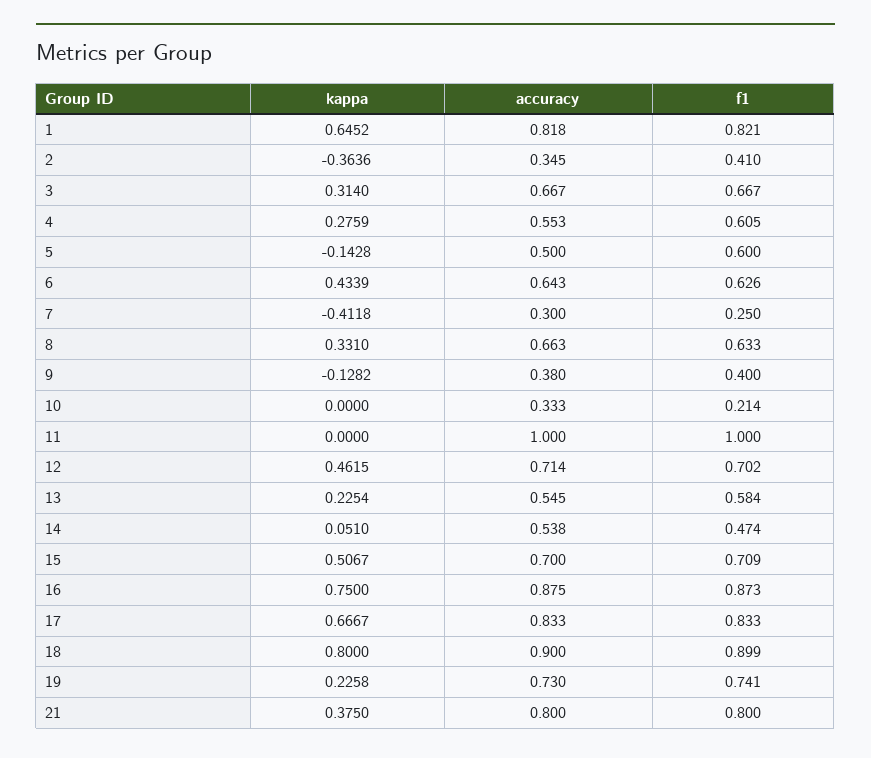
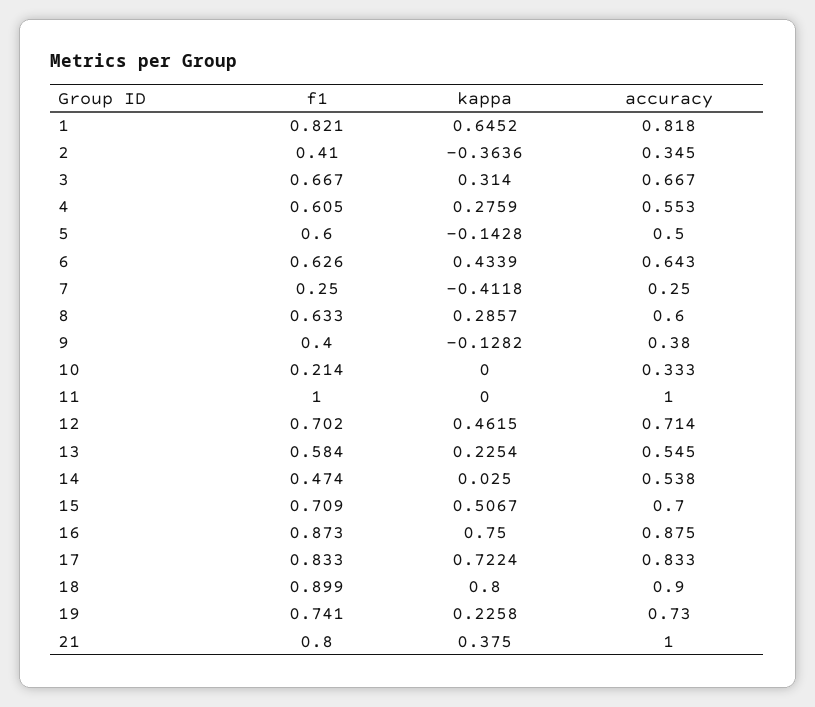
  {
    "kappa": {
      "1": 0.6452,
      "2": -0.3636,
      "3": 0.314,
      "4": 0.2759,
      "5": -0.1428,
      "6": 0.4339,
      "7": -0.4118,
-     "8": 0.331,
+     "8": 0.2857,
      "9": -0.1282,
      "10": 0,
      "11": 0,
      "12": 0.4615,
      "13": 0.2254,
-     "14": 0.051,
+     "14": 0.025,
      "15": 0.5067,
      "16": 0.75,
-     "17": 0.6667,
+     "17": 0.7224,
      "18": 0.8,
      "19": 0.2258,
      "21": 0.375
    },
    "accuracy": {
      "1": 0.818,
      "2": 0.345,
      "3": 0.667,
      "4": 0.553,
      "5": 0.5,
      "6": 0.643,
-     "7": 0.3,
+     "7": 0.25,
-     "8": 0.663,
+     "8": 0.6,
      "9": 0.38,
      "10": 0.333,
      "11": 1,
      "12": 0.714,
      "13": 0.545,
      "14": 0.538,
      "15": 0.7,
      "16": 0.875,
      "17": 0.833,
      "18": 0.9,
      "19": 0.73,
-     "21": 0.8
+     "21": 1
    },
    "f1": {
      "1": 0.821,
      "2": 0.41,
      "3": 0.667,
      "4": 0.605,
      "5": 0.6,
      "6": 0.626,
      "7": 0.25,
      "8": 0.633,
      "9": 0.4,
      "10": 0.214,
      "11": 1,
      "12": 0.702,
      "13": 0.584,
      "14": 0.474,
      "15": 0.709,
      "16": 0.873,
      "17": 0.833,
      "18": 0.899,
      "19": 0.741,
      "21": 0.8
    }
  }

